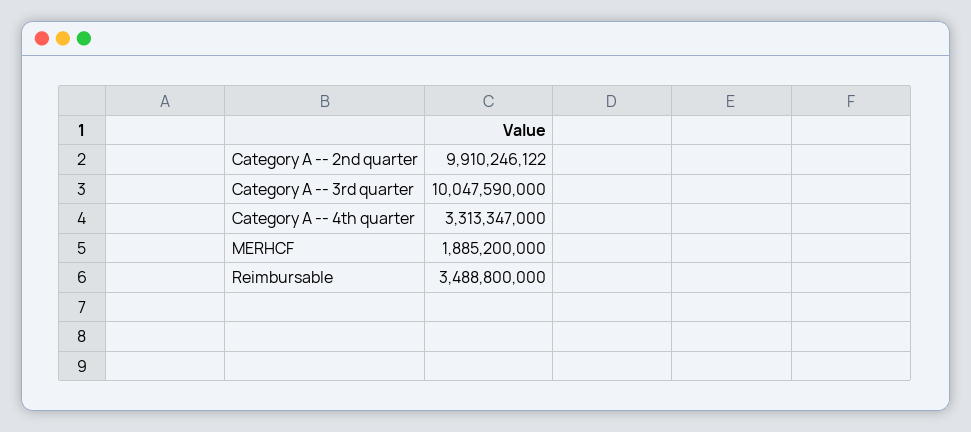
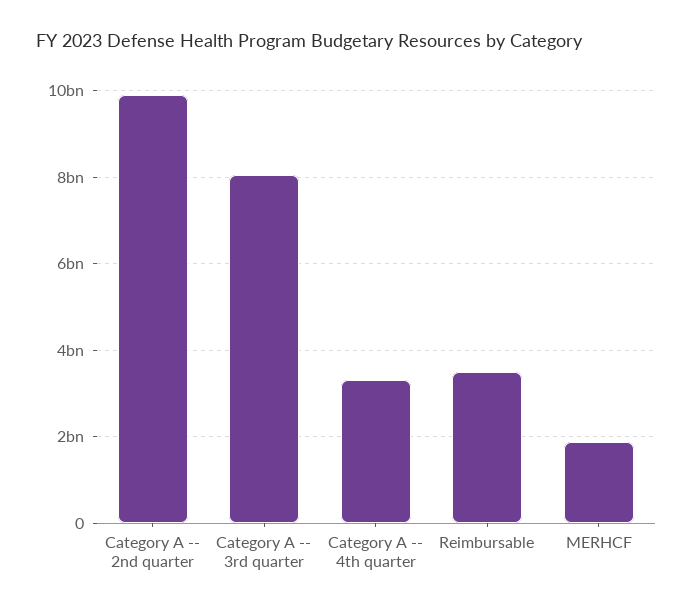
  {
    "Category A -- 2nd quarter": 9910246122,
-   "Category A -- 3rd quarter": 10047590000,
+   "Category A -- 3rd quarter": 8000000000,
    "Category A -- 4th quarter": 3313347000,
    "MERHCF": 1885200000,
    "Reimbursable": 3488800000
  }

